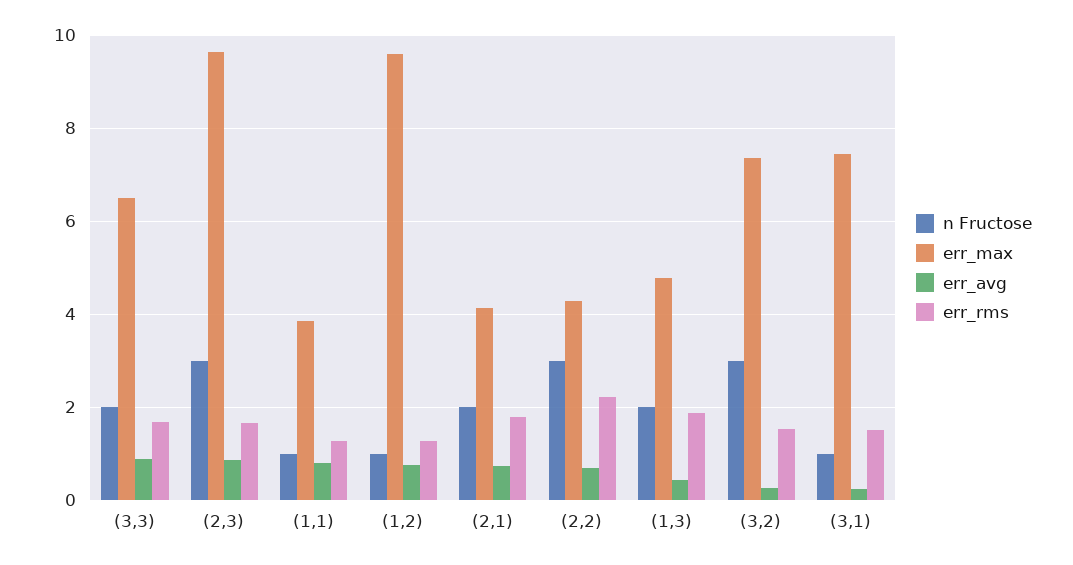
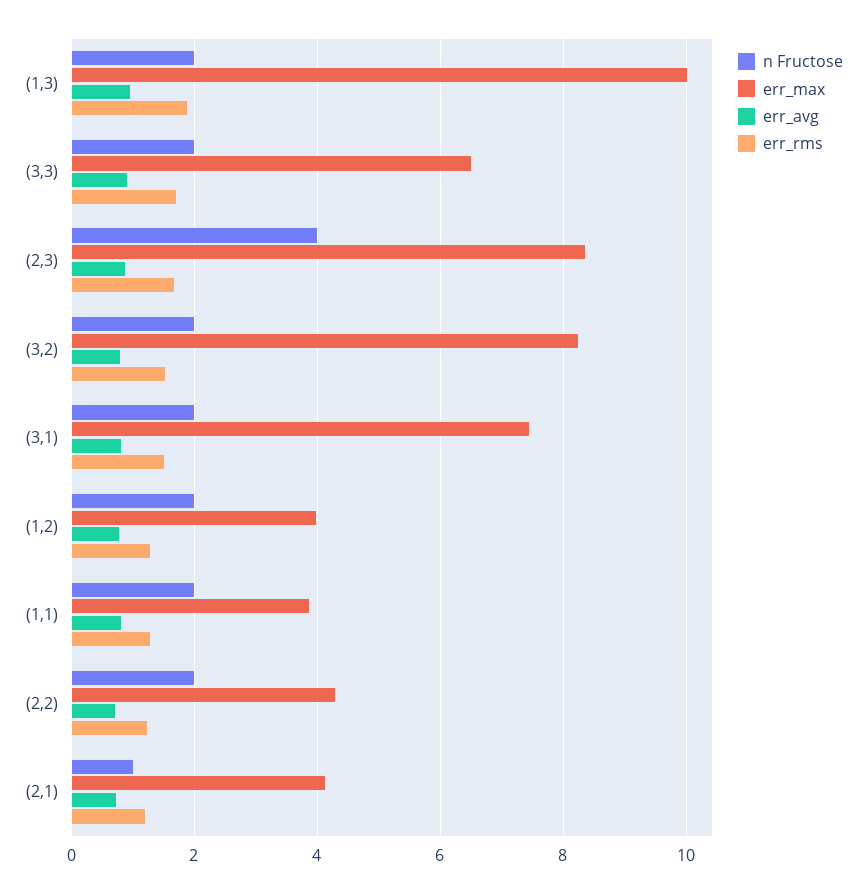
  {
    "n Fructose": {
      "(3,3)": 2,
-     "(2,3)": 3,
+     "(2,3)": 4,
-     "(1,1)": 1,
+     "(1,1)": 2,
-     "(1,2)": 1,
+     "(1,2)": 2,
-     "(2,1)": 2,
+     "(2,1)": 1,
-     "(2,2)": 3,
+     "(2,2)": 2,
      "(1,3)": 2,
-     "(3,2)": 3,
+     "(3,2)": 2,
-     "(3,1)": 1
+     "(3,1)": 2
    },
    "err_max": {
      "(3,3)": 6.6,
-     "(2,3)": 9.6,
+     "(2,3)": 8.4,
      "(1,1)": 3.8,
-     "(1,2)": 9.6,
+     "(1,2)": 4,
      "(2,1)": 4.2,
      "(2,2)": 4.2,
-     "(1,3)": 4.8,
+     "(1,3)": 10,
-     "(3,2)": 7.4,
+     "(3,2)": 8.2,
      "(3,1)": 7.4
    },
    "err_avg": {
      "(3,3)": 0.8,
      "(2,3)": 0.8,
      "(1,1)": 0.8,
      "(1,2)": 0.8,
      "(2,1)": 0.8,
      "(2,2)": 0.8,
-     "(1,3)": 0.4,
+     "(1,3)": 1,
-     "(3,2)": 0.2,
+     "(3,2)": 0.8,
-     "(3,1)": 0.2
+     "(3,1)": 0.8
    },
    "err_rms": {
      "(3,3)": 1.6,
      "(2,3)": 1.6,
      "(1,1)": 1.2,
      "(1,2)": 1.2,
-     "(2,1)": 1.8,
+     "(2,1)": 1.2,
-     "(2,2)": 2.2,
+     "(2,2)": 1.2,
      "(1,3)": 1.8,
      "(3,2)": 1.6,
      "(3,1)": 1.6
    }
  }

